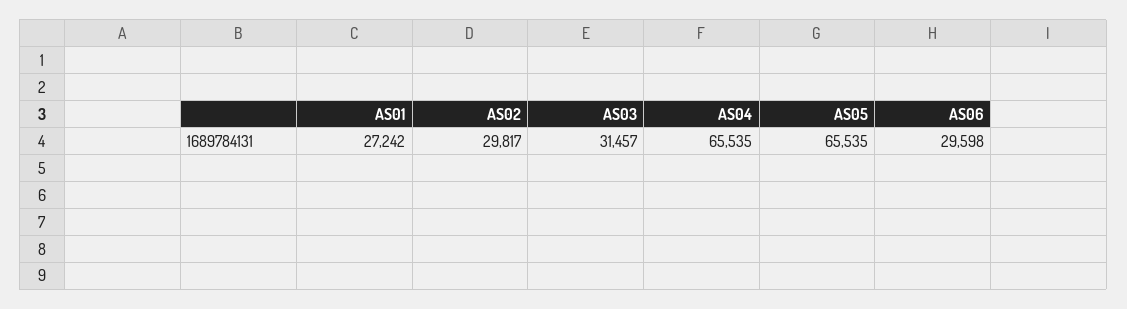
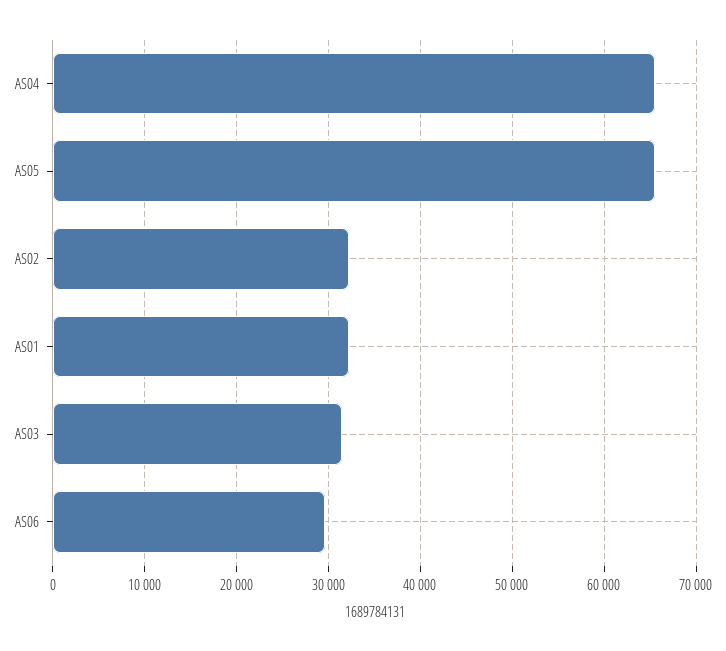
  {
-   "AS01": 27242,
+   "AS01": 32000,
-   "AS02": 29817,
+   "AS02": 32000,
    "AS03": 31457,
    "AS04": 65535,
    "AS05": 65535,
    "AS06": 29598
  }

